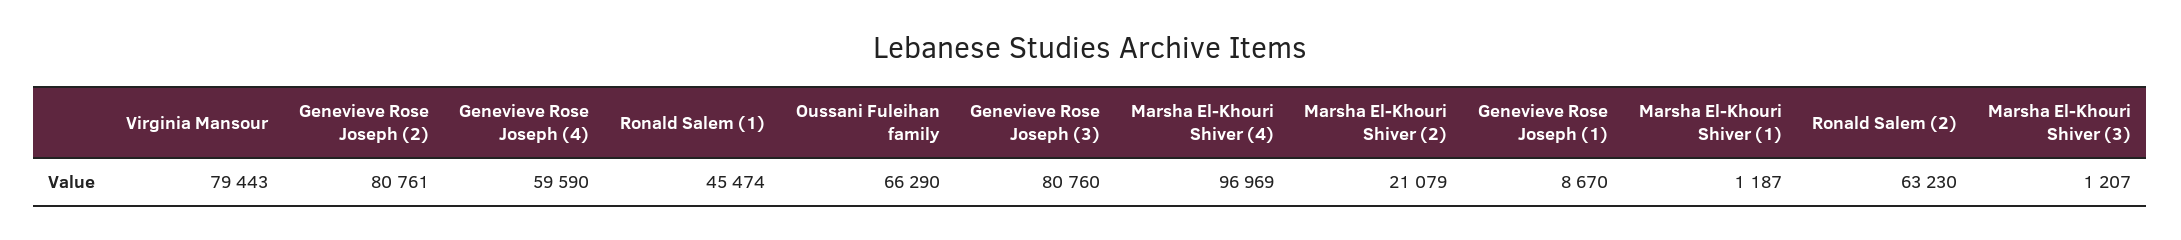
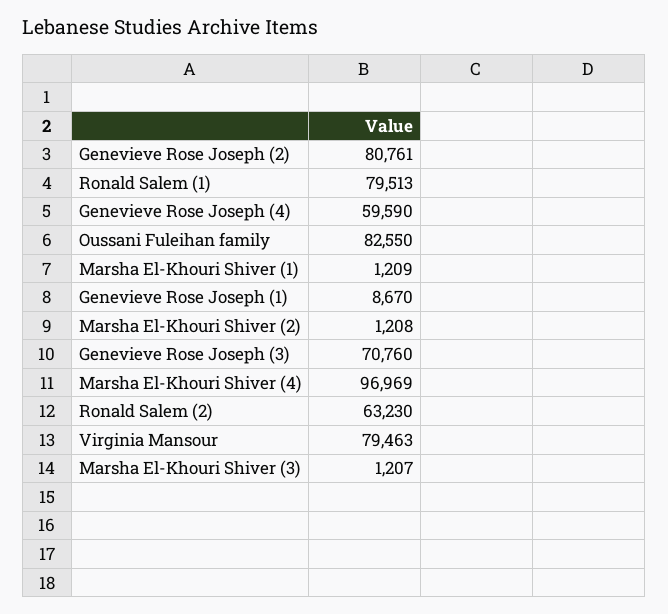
  {
-   "Virginia Mansour": 79443,
+   "Virginia Mansour": 79463,
    "Genevieve Rose Joseph (2)": 80761,
    "Genevieve Rose Joseph (4)": 59590,
-   "Ronald Salem (1)": 45474,
+   "Ronald Salem (1)": 79513,
-   "Oussani Fuleihan family": 66290,
+   "Oussani Fuleihan family": 82550,
-   "Genevieve Rose Joseph (3)": 80760,
+   "Genevieve Rose Joseph (3)": 70760,
    "Marsha El-Khouri Shiver (4)": 96969,
-   "Marsha El-Khouri Shiver (2)": 21079,
+   "Marsha El-Khouri Shiver (2)": 1208,
    "Genevieve Rose Joseph (1)": 8670,
-   "Marsha El-Khouri Shiver (1)": 1187,
+   "Marsha El-Khouri Shiver (1)": 1209,
    "Ronald Salem (2)": 63230,
    "Marsha El-Khouri Shiver (3)": 1207
  }

